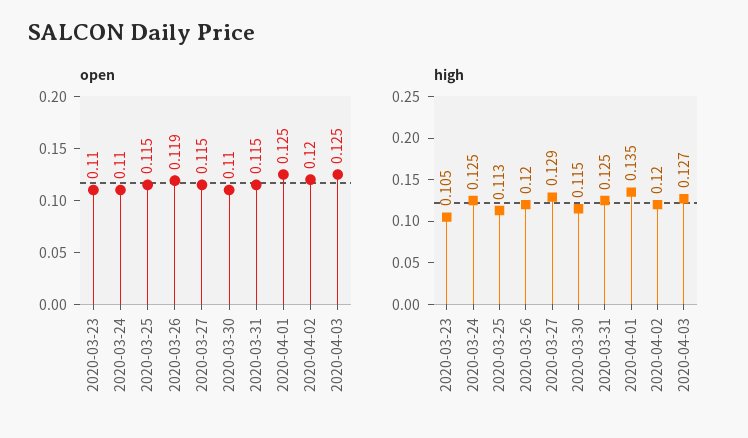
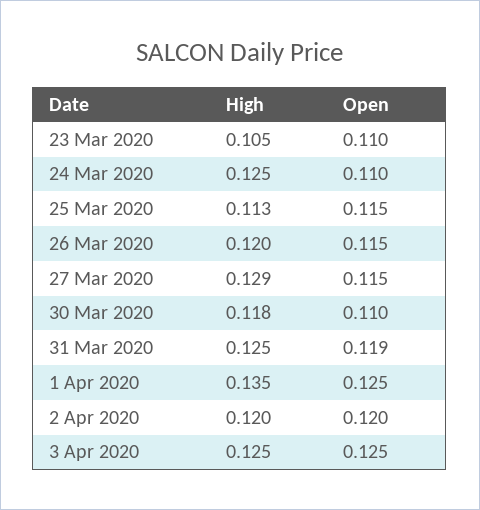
  {
    "open": {
      "2020-03-23": 0.11,
      "2020-03-24": 0.11,
      "2020-03-25": 0.115,
-     "2020-03-26": 0.119,
+     "2020-03-26": 0.115,
      "2020-03-27": 0.115,
      "2020-03-30": 0.11,
-     "2020-03-31": 0.115,
+     "2020-03-31": 0.119,
      "2020-04-01": 0.125,
      "2020-04-02": 0.12,
      "2020-04-03": 0.125
    },
    "high": {
      "2020-03-23": 0.105,
      "2020-03-24": 0.125,
      "2020-03-25": 0.113,
      "2020-03-26": 0.12,
      "2020-03-27": 0.129,
-     "2020-03-30": 0.115,
+     "2020-03-30": 0.118,
      "2020-03-31": 0.125,
      "2020-04-01": 0.135,
      "2020-04-02": 0.12,
-     "2020-04-03": 0.127
+     "2020-04-03": 0.125
    }
  }

